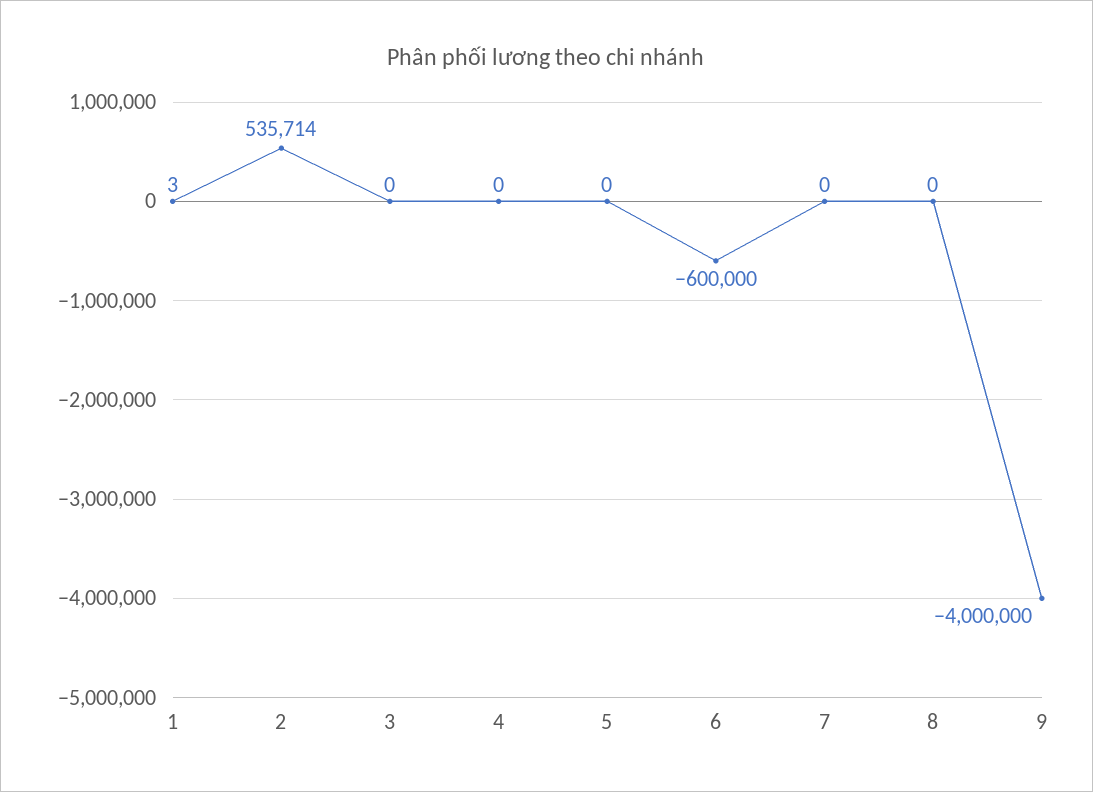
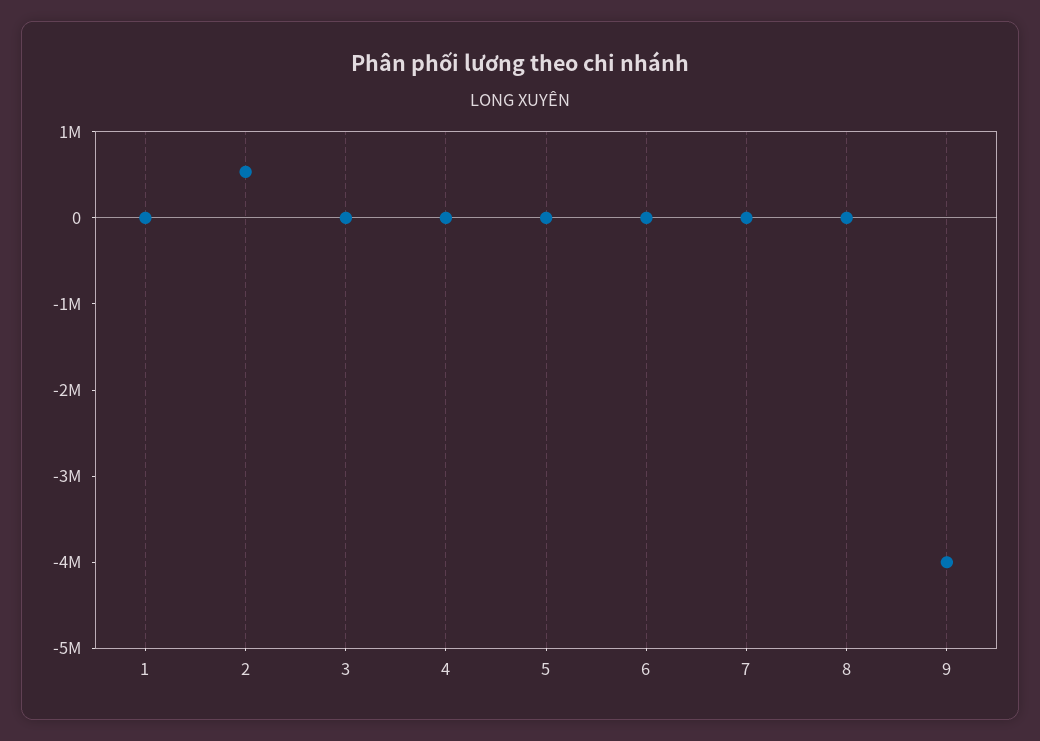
  {
    "1": 3,
    "2": 535714,
    "3": 0,
    "4": 0,
    "5": 0,
-   "6": -600000,
+   "6": 0,
    "7": 0,
    "8": 0,
    "9": -4000000
  }

